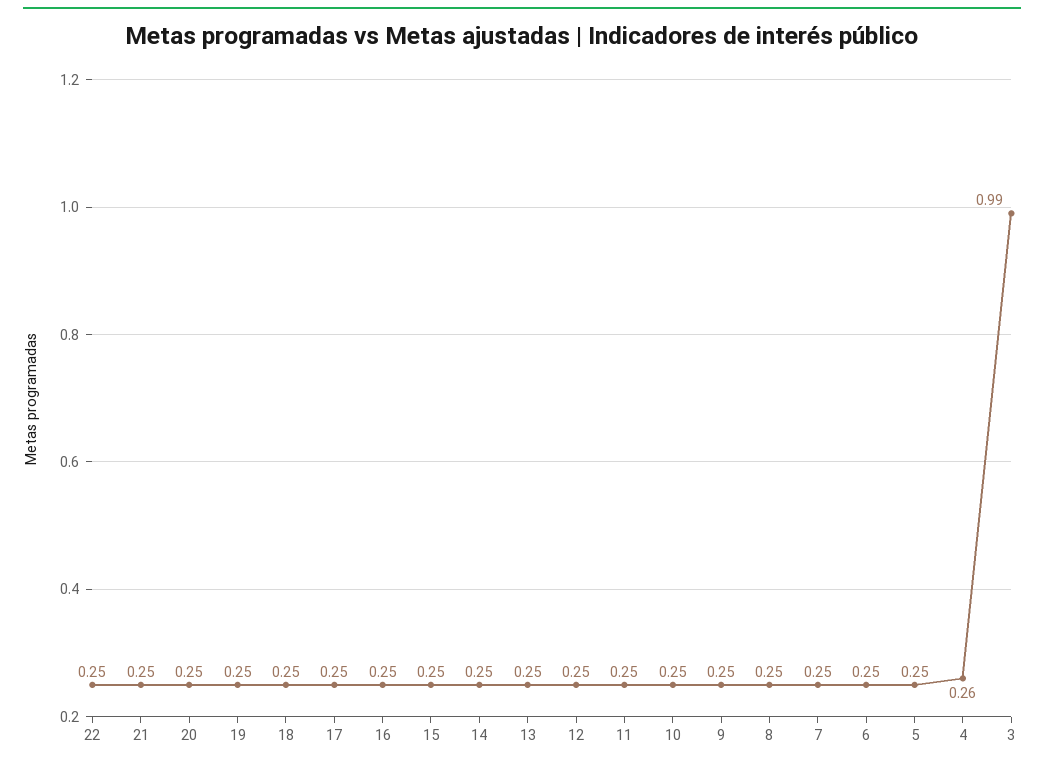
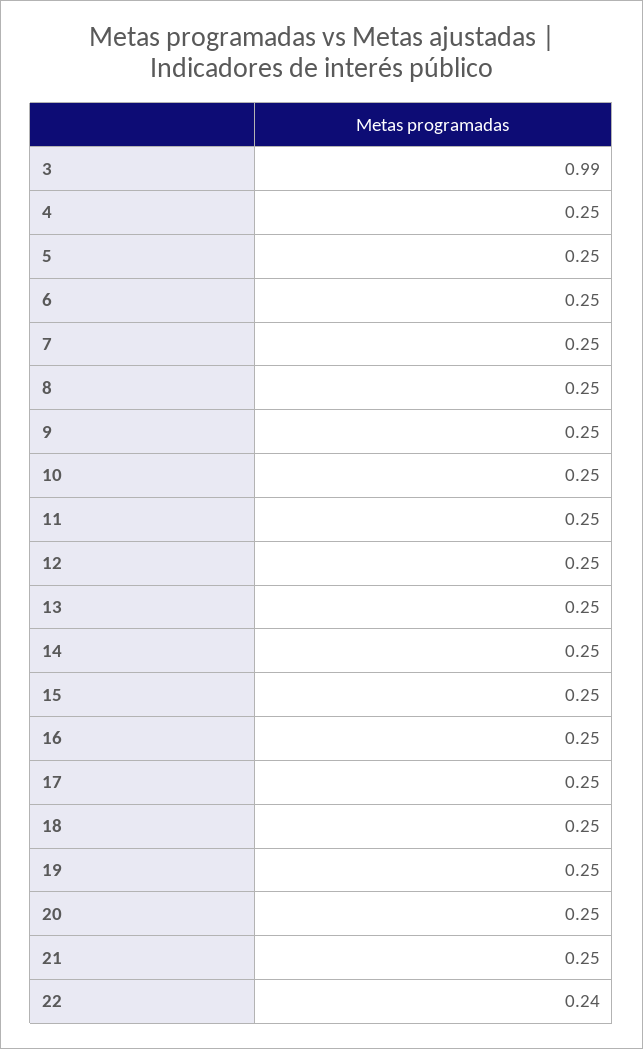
  {
-   "22": 0.25,
+   "22": 0.24,
    "21": 0.25,
    "20": 0.25,
    "19": 0.25,
    "18": 0.25,
    "17": 0.25,
    "16": 0.25,
    "15": 0.25,
    "14": 0.25,
    "13": 0.25,
    "12": 0.25,
    "11": 0.25,
    "10": 0.25,
    "9": 0.25,
    "8": 0.25,
    "7": 0.25,
    "6": 0.25,
    "5": 0.25,
-   "4": 0.26,
+   "4": 0.25,
    "3": 0.99
  }

